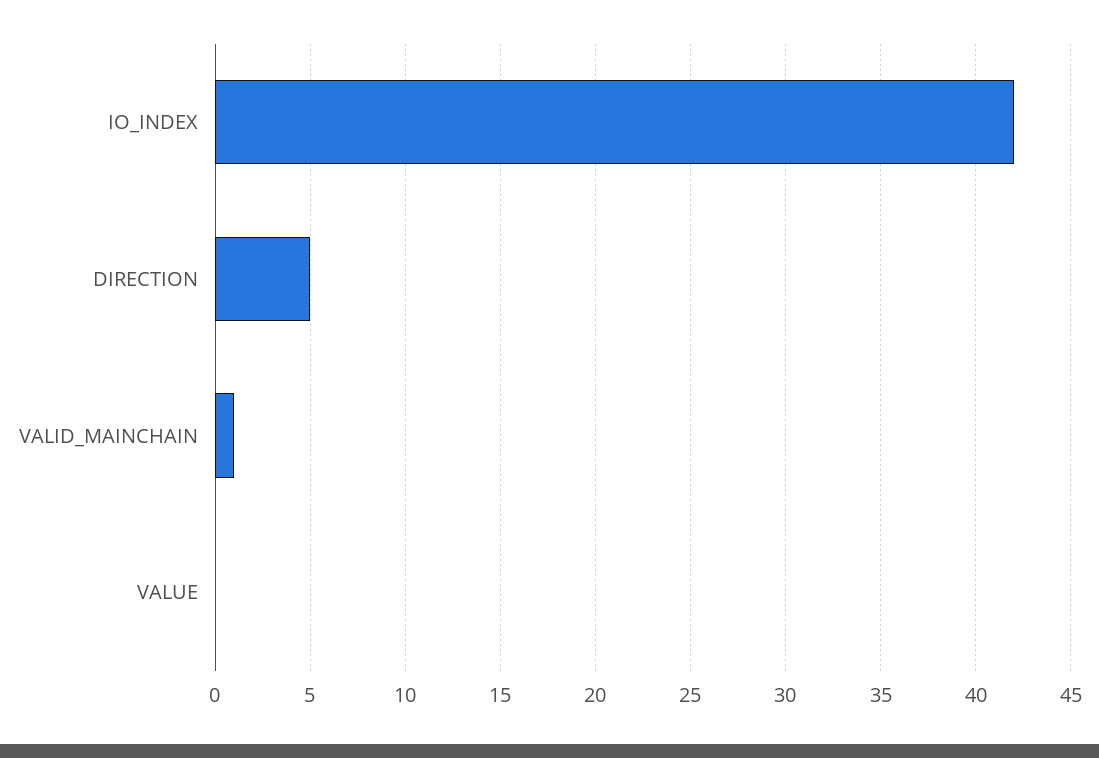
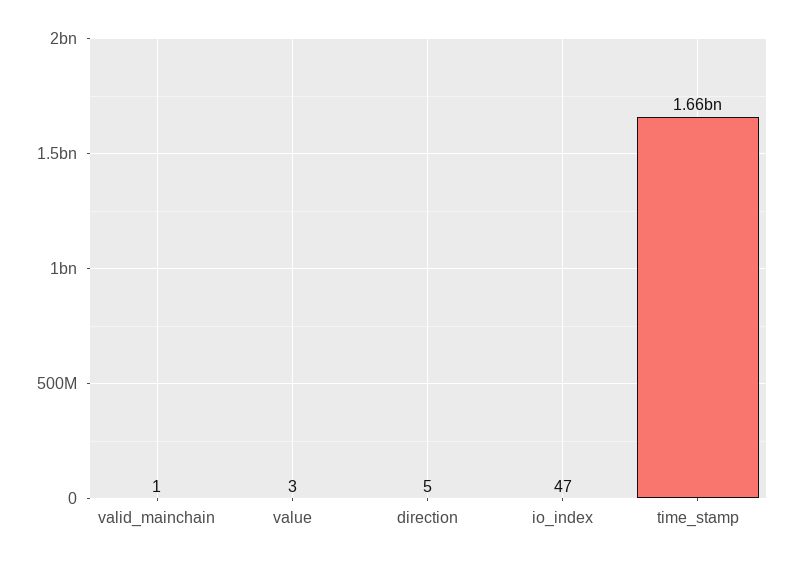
  {
-   "IO_INDEX": 42,
+   "IO_INDEX": 47,
    "DIRECTION": 5,
    "VALID_MAINCHAIN": 1,
-   "VALUE": 0
+   "VALUE": 3,
+   "time_stamp": 1660000000
  }

